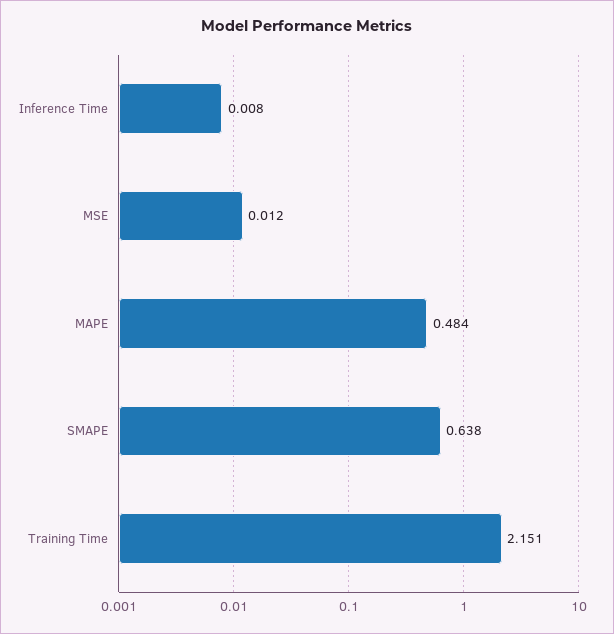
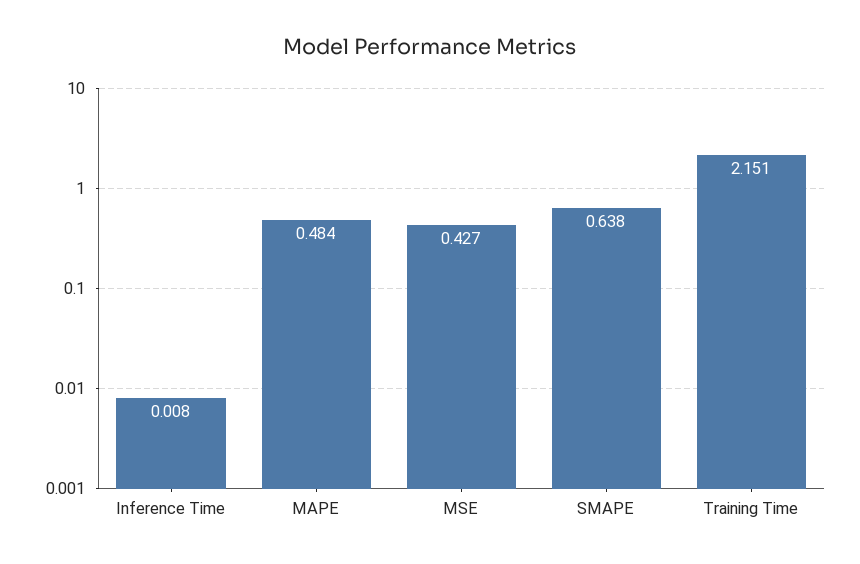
  {
    "Inference Time": 0.008,
-   "MSE": 0.012,
+   "MSE": 0.427,
    "MAPE": 0.484,
    "SMAPE": 0.638,
    "Training Time": 2.151
  }

